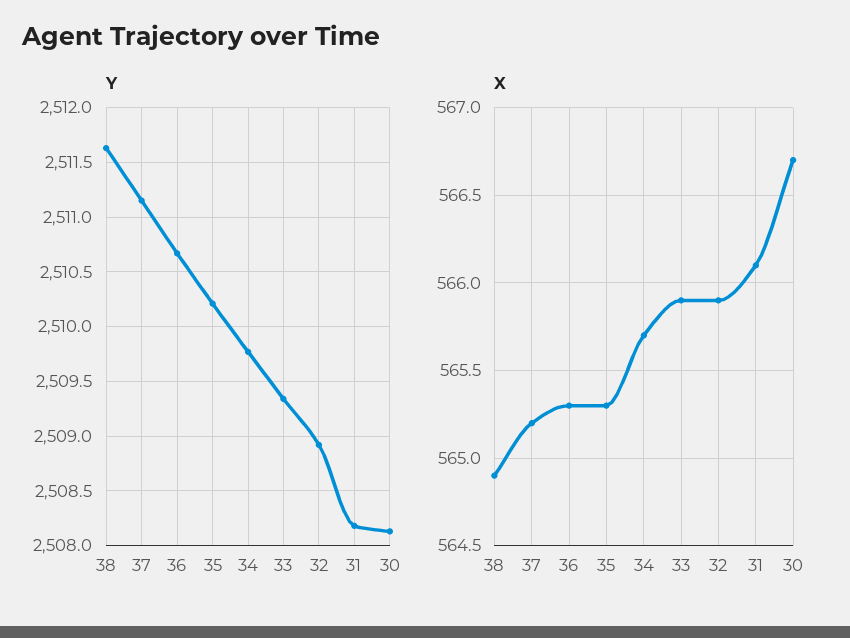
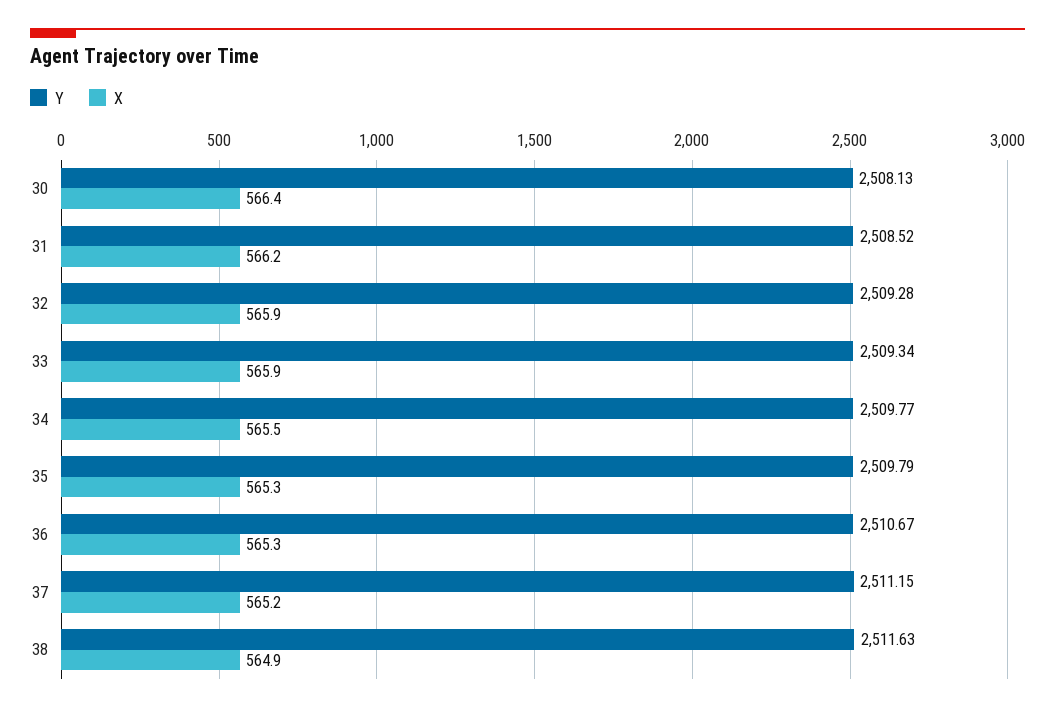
  {
    "Y": {
      "38": 2511.63,
      "37": 2511.15,
      "36": 2510.67,
-     "35": 2510.2,
+     "35": 2509.79,
      "34": 2509.77,
      "33": 2509.34,
-     "32": 2508.9,
+     "32": 2509.28,
-     "31": 2508.2,
+     "31": 2508.52,
      "30": 2508.13
    },
    "X": {
      "38": 564.9,
      "37": 565.2,
      "36": 565.3,
      "35": 565.3,
-     "34": 565.7,
+     "34": 565.5,
      "33": 565.9,
      "32": 565.9,
-     "31": 566.1,
+     "31": 566.2,
-     "30": 566.7
+     "30": 566.4
    }
  }

